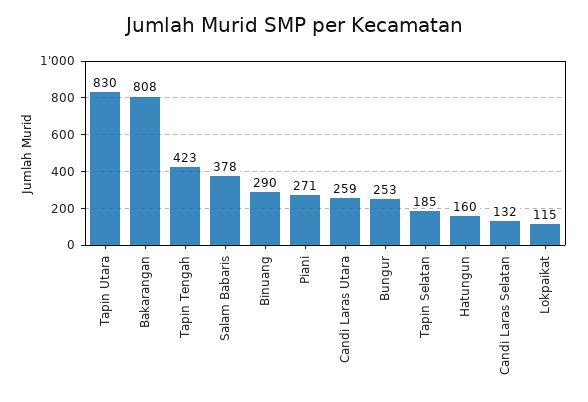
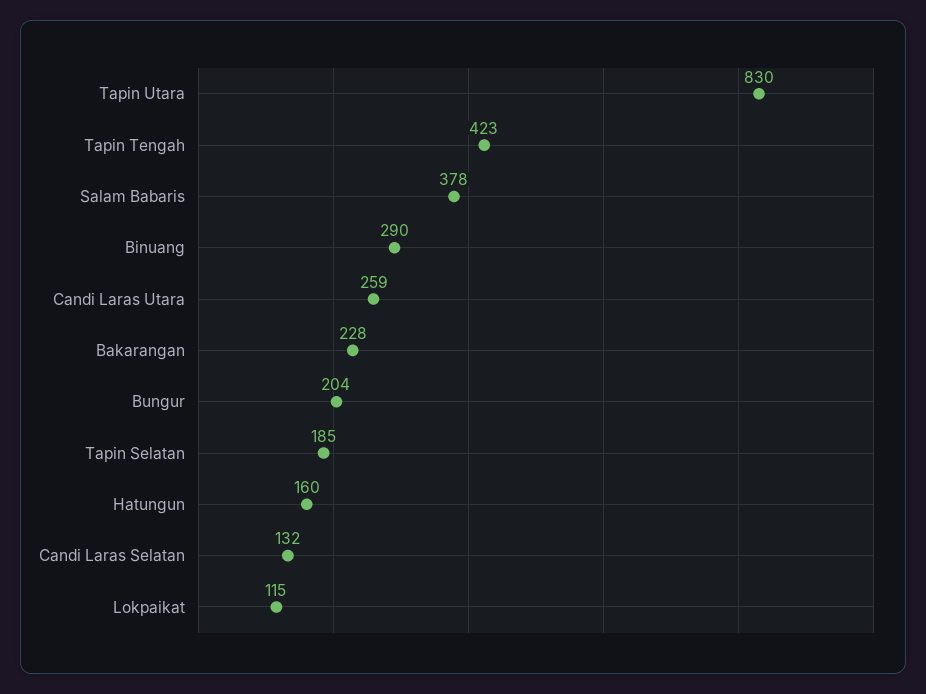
  {
    "Tapin Utara": 830,
-   "Bakarangan": 808,
+   "Bakarangan": 228,
    "Tapin Tengah": 423,
    "Salam Babaris": 378,
    "Binuang": 290,
-   "Piani": 271,
    "Candi Laras Utara": 259,
-   "Bungur": 253,
+   "Bungur": 204,
    "Tapin Selatan": 185,
    "Hatungun": 160,
    "Candi Laras Selatan": 132,
    "Lokpaikat": 115
  }

